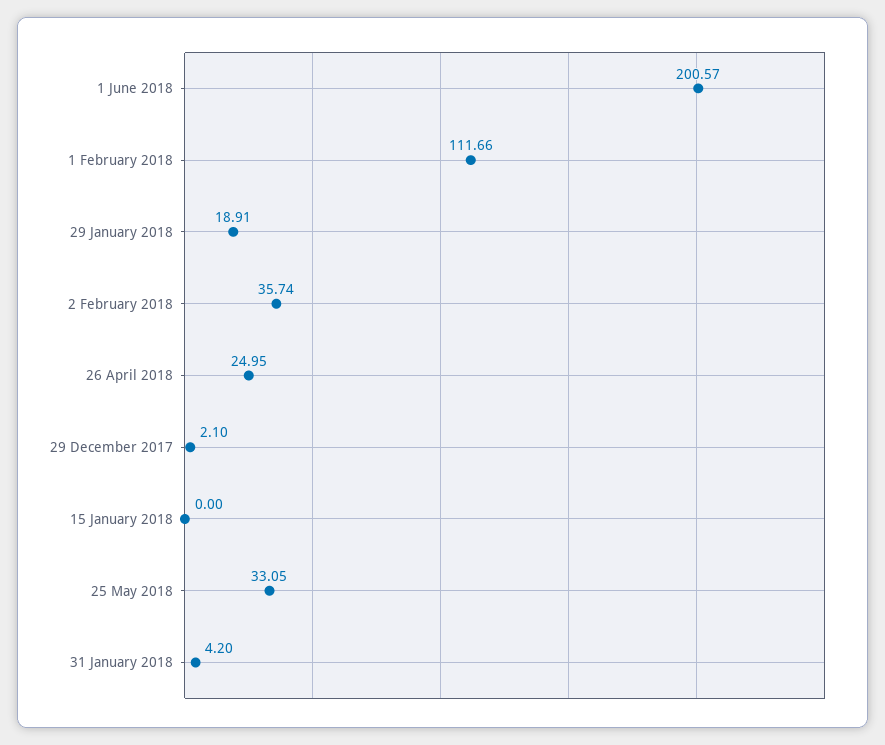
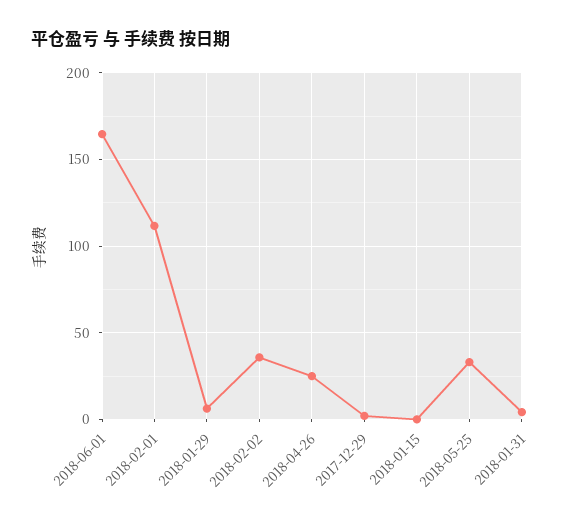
  {
-   "1 June 2018": 200.57,
+   "1 June 2018": 165,
    "1 February 2018": 111.66,
-   "29 January 2018": 18.91,
+   "29 January 2018": 5,
    "2 February 2018": 35.74,
    "26 April 2018": 24.95,
    "29 December 2017": 2.1,
    "15 January 2018": 0,
    "25 May 2018": 33.05,
    "31 January 2018": 4.2
  }

